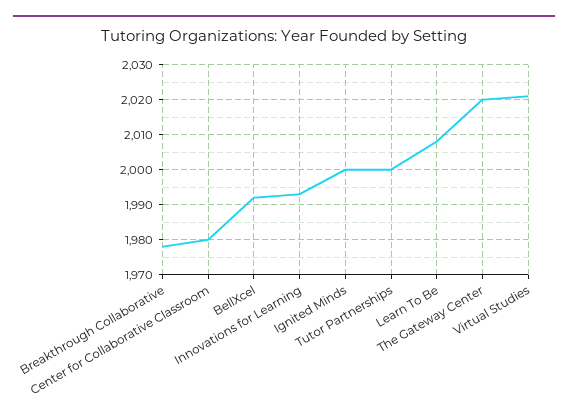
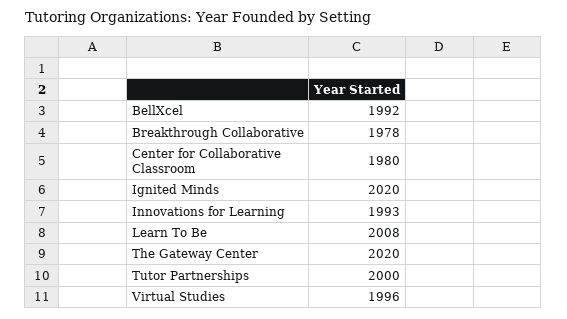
  {
    "Breakthrough Collaborative": 1978,
    "Center for Collaborative Classroom": 1980,
    "BellXcel": 1992,
    "Innovations for Learning": 1993,
-   "Ignited Minds": 2000,
+   "Ignited Minds": 2020,
    "Tutor Partnerships": 2000,
    "Learn To Be": 2008,
    "The Gateway Center": 2020,
-   "Virtual Studies": 2020
+   "Virtual Studies": 1996
  }

